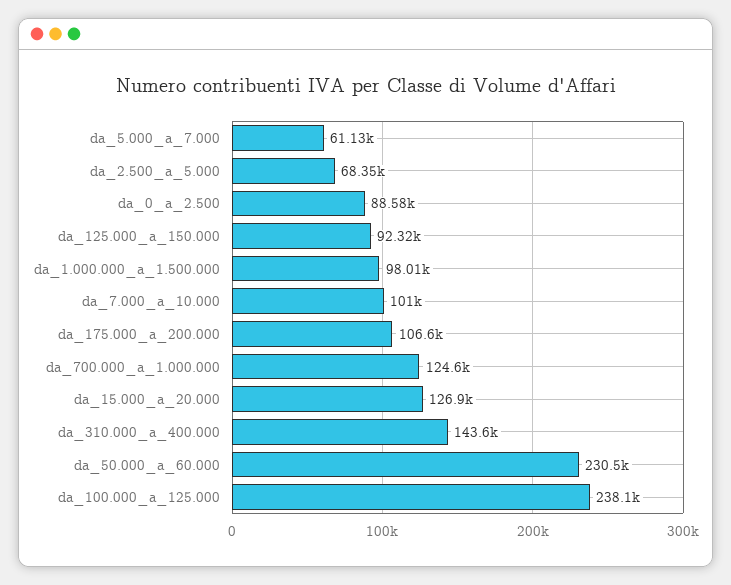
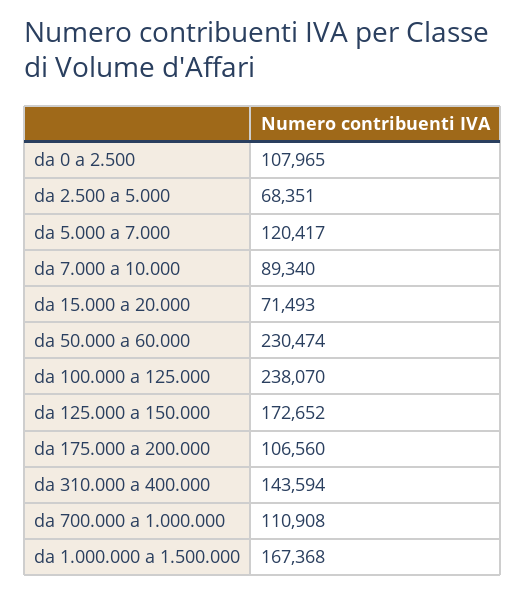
  {
-   "da_5.000_a_7.000": 61130,
+   "da_5.000_a_7.000": 120417,
    "da_2.500_a_5.000": 68351,
-   "da_0_a_2.500": 88580,
+   "da_0_a_2.500": 107965,
-   "da_125.000_a_150.000": 92320,
+   "da_125.000_a_150.000": 172652,
-   "da_1.000.000_a_1.500.000": 98010,
+   "da_1.000.000_a_1.500.000": 167368,
-   "da_7.000_a_10.000": 101000,
+   "da_7.000_a_10.000": 89340,
    "da_175.000_a_200.000": 106560,
-   "da_700.000_a_1.000.000": 124600,
+   "da_700.000_a_1.000.000": 110908,
-   "da_15.000_a_20.000": 126900,
+   "da_15.000_a_20.000": 71493,
    "da_310.000_a_400.000": 143594,
    "da_50.000_a_60.000": 230474,
    "da_100.000_a_125.000": 238070
  }

